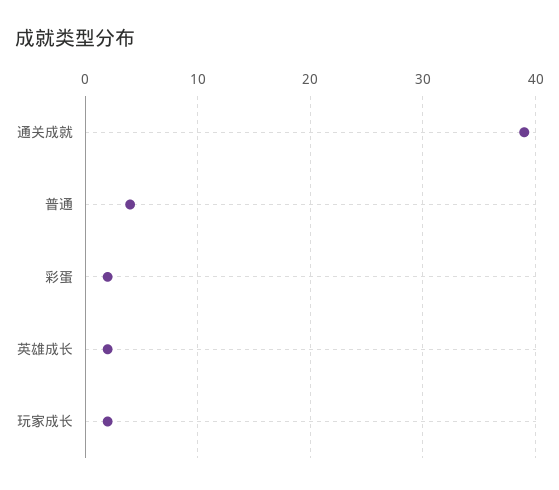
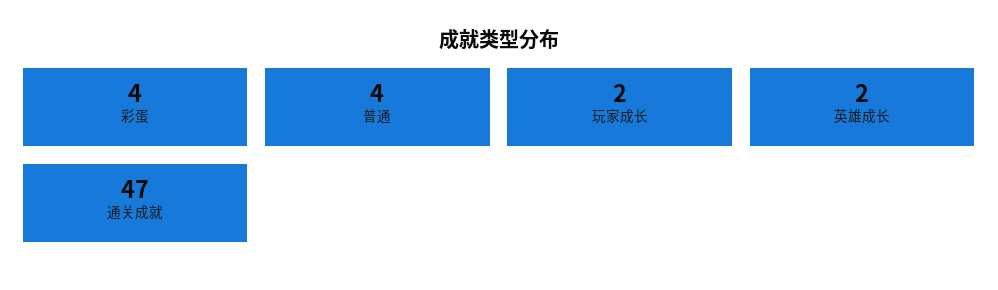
  {
-   "通关成就": 39,
+   "通关成就": 47,
    "普通": 4,
-   "彩蛋": 2,
+   "彩蛋": 4,
    "英雄成长": 2,
    "玩家成长": 2
  }

